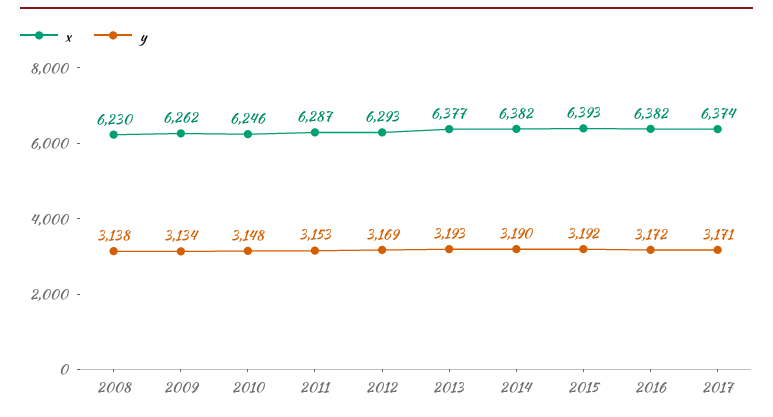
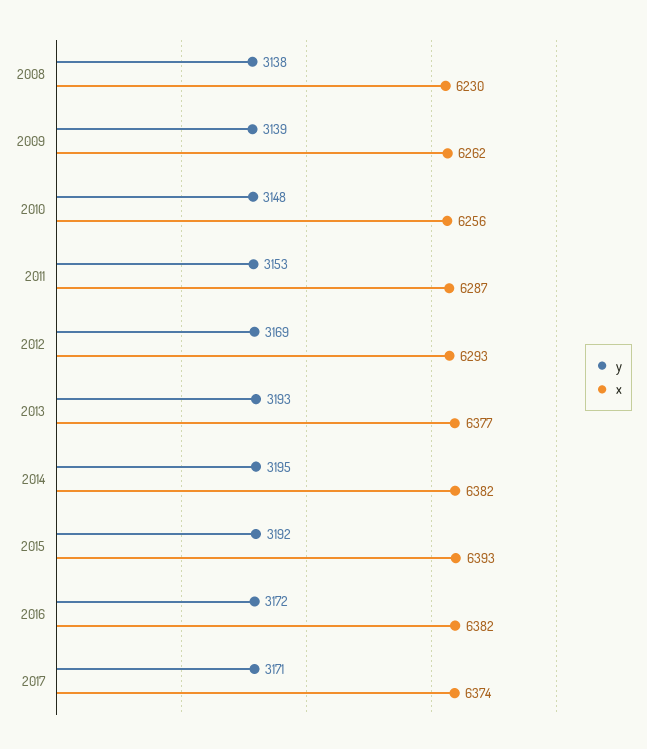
  {
    "x": {
      "2008": 6230,
      "2009": 6262,
-     "2010": 6246,
+     "2010": 6256,
      "2011": 6287,
      "2012": 6293,
      "2013": 6377,
      "2014": 6382,
      "2015": 6393,
      "2016": 6382,
      "2017": 6374
    },
    "y": {
      "2008": 3138,
-     "2009": 3134,
+     "2009": 3139,
      "2010": 3148,
      "2011": 3153,
      "2012": 3169,
      "2013": 3193,
-     "2014": 3190,
+     "2014": 3195,
      "2015": 3192,
      "2016": 3172,
      "2017": 3171
    }
  }

